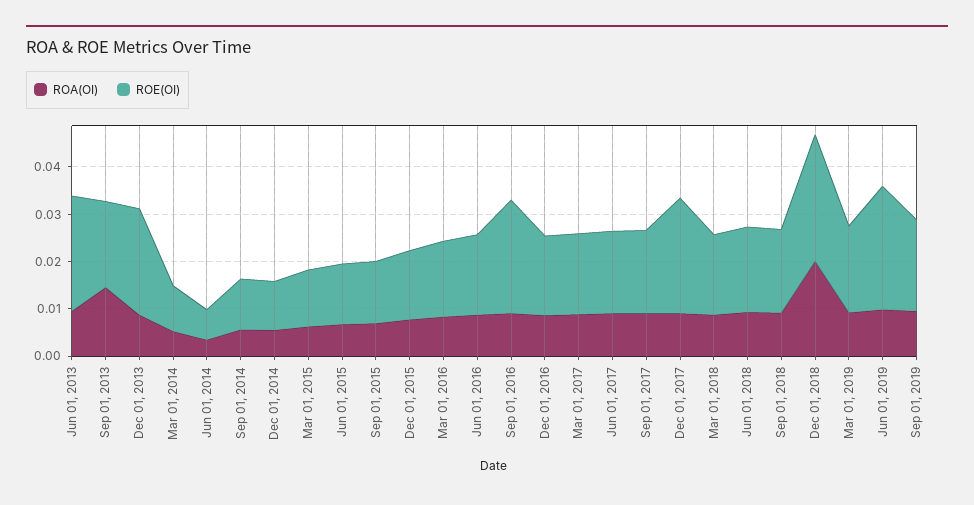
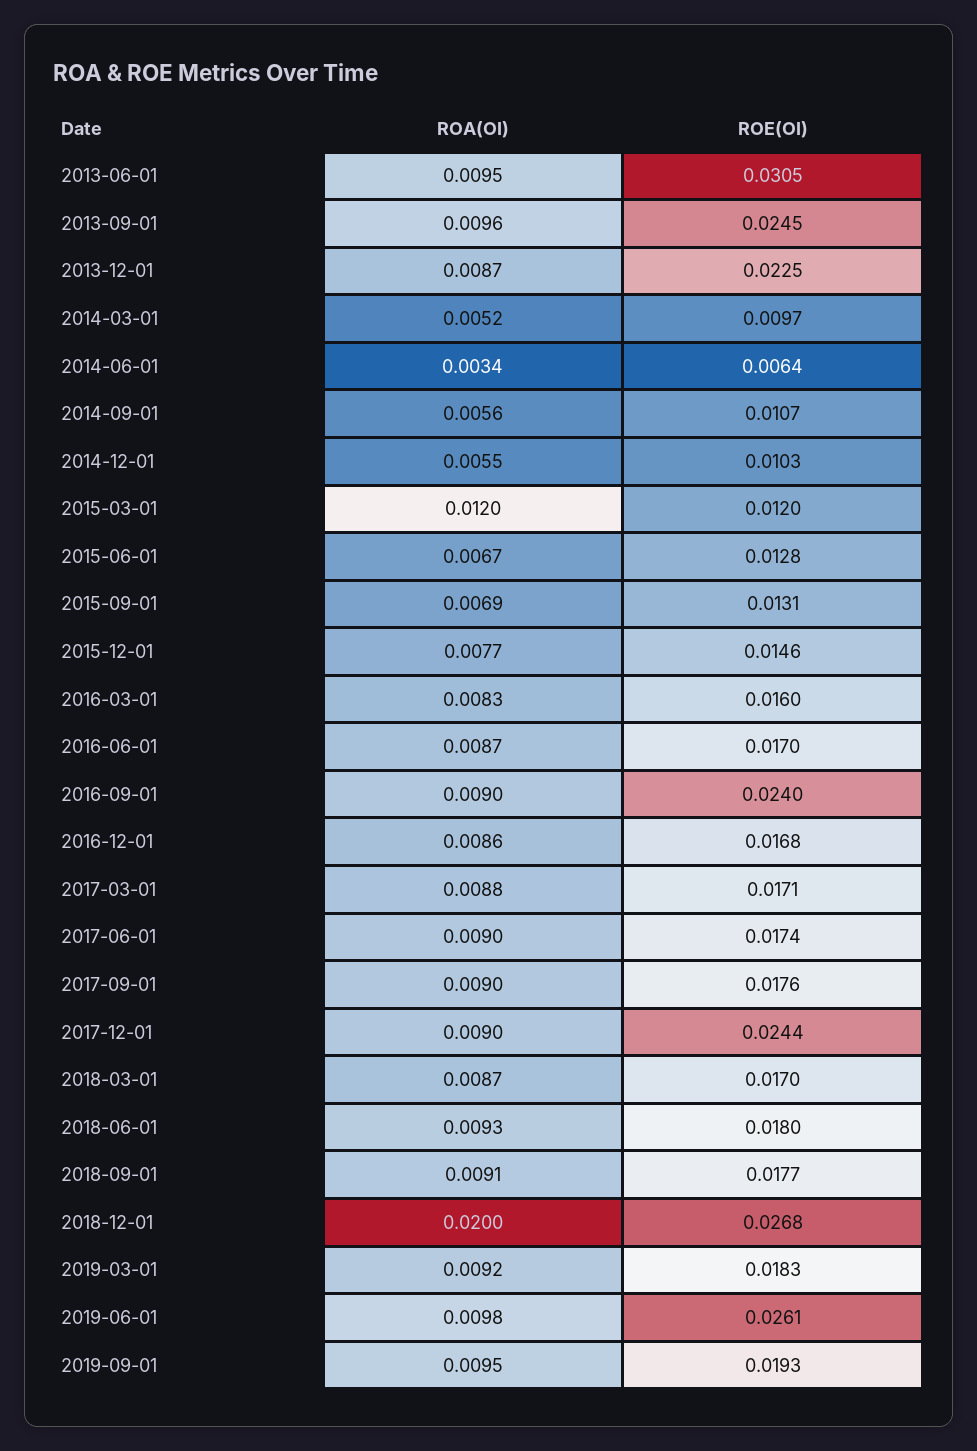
  {
    "ROA(OI)": {
      "Jun 01, 2013": 0.0095,
-     "Sep 01, 2013": 0.014,
+     "Sep 01, 2013": 0.0096,
      "Dec 01, 2013": 0.0087,
      "Mar 01, 2014": 0.0052,
      "Jun 01, 2014": 0.0034,
      "Sep 01, 2014": 0.0056,
      "Dec 01, 2014": 0.0055,
-     "Mar 01, 2015": 0.006,
+     "Mar 01, 2015": 0.012,
      "Jun 01, 2015": 0.0067,
      "Sep 01, 2015": 0.0069,
      "Dec 01, 2015": 0.0077,
      "Mar 01, 2016": 0.0083,
      "Jun 01, 2016": 0.0087,
      "Sep 01, 2016": 0.009,
      "Dec 01, 2016": 0.0086,
      "Mar 01, 2017": 0.0088,
      "Jun 01, 2017": 0.009,
      "Sep 01, 2017": 0.009,
      "Dec 01, 2017": 0.009,
      "Mar 01, 2018": 0.0087,
      "Jun 01, 2018": 0.0093,
      "Sep 01, 2018": 0.0091,
      "Dec 01, 2018": 0.02,
      "Mar 01, 2019": 0.0092,
      "Jun 01, 2019": 0.0098,
      "Sep 01, 2019": 0.0095
    },
    "ROE(OI)": {
-     "Jun 01, 2013": 0.024,
+     "Jun 01, 2013": 0.0305,
-     "Sep 01, 2013": 0.018,
+     "Sep 01, 2013": 0.0245,
      "Dec 01, 2013": 0.0225,
      "Mar 01, 2014": 0.0097,
      "Jun 01, 2014": 0.0064,
      "Sep 01, 2014": 0.0107,
      "Dec 01, 2014": 0.0103,
      "Mar 01, 2015": 0.012,
      "Jun 01, 2015": 0.0128,
      "Sep 01, 2015": 0.0131,
      "Dec 01, 2015": 0.0146,
      "Mar 01, 2016": 0.016,
      "Jun 01, 2016": 0.017,
      "Sep 01, 2016": 0.024,
      "Dec 01, 2016": 0.0168,
      "Mar 01, 2017": 0.0171,
      "Jun 01, 2017": 0.0174,
      "Sep 01, 2017": 0.0176,
      "Dec 01, 2017": 0.0244,
      "Mar 01, 2018": 0.017,
      "Jun 01, 2018": 0.018,
      "Sep 01, 2018": 0.0177,
      "Dec 01, 2018": 0.0268,
      "Mar 01, 2019": 0.0183,
      "Jun 01, 2019": 0.0261,
      "Sep 01, 2019": 0.0193
    }
  }

